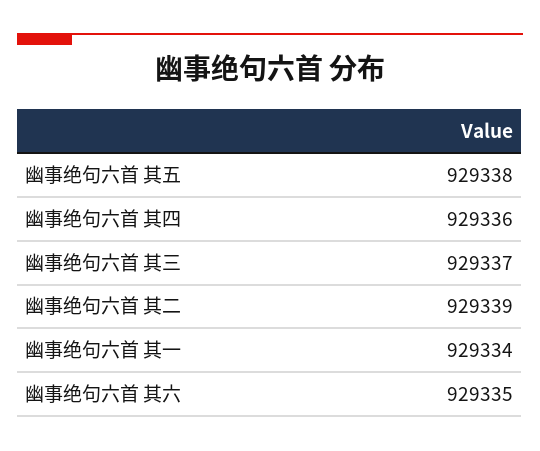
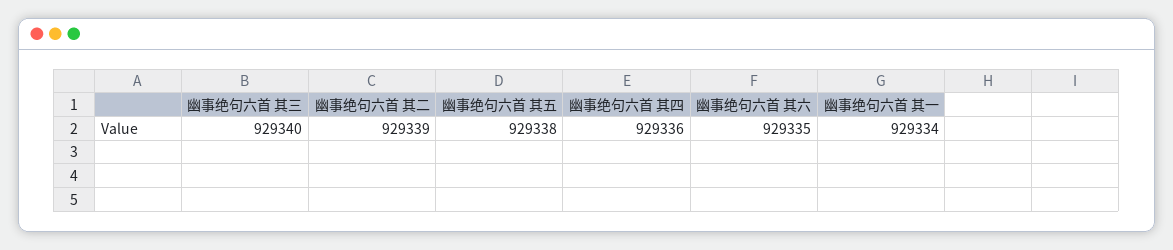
  {
    "幽事绝句六首 其五": 929338,
    "幽事绝句六首 其四": 929336,
-   "幽事绝句六首 其三": 929337,
+   "幽事绝句六首 其三": 929340,
    "幽事绝句六首 其二": 929339,
    "幽事绝句六首 其一": 929334,
    "幽事绝句六首 其六": 929335
  }

